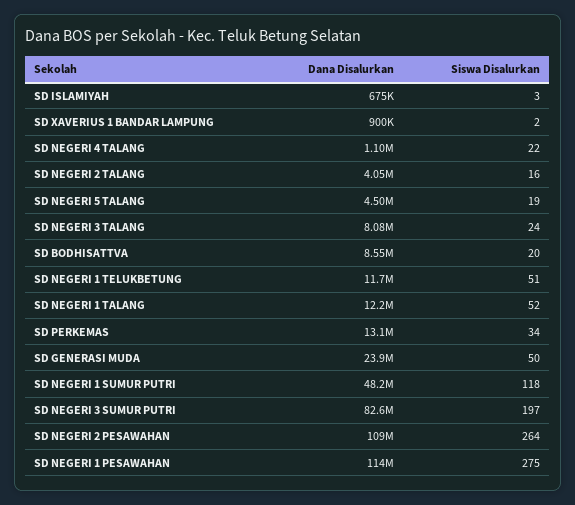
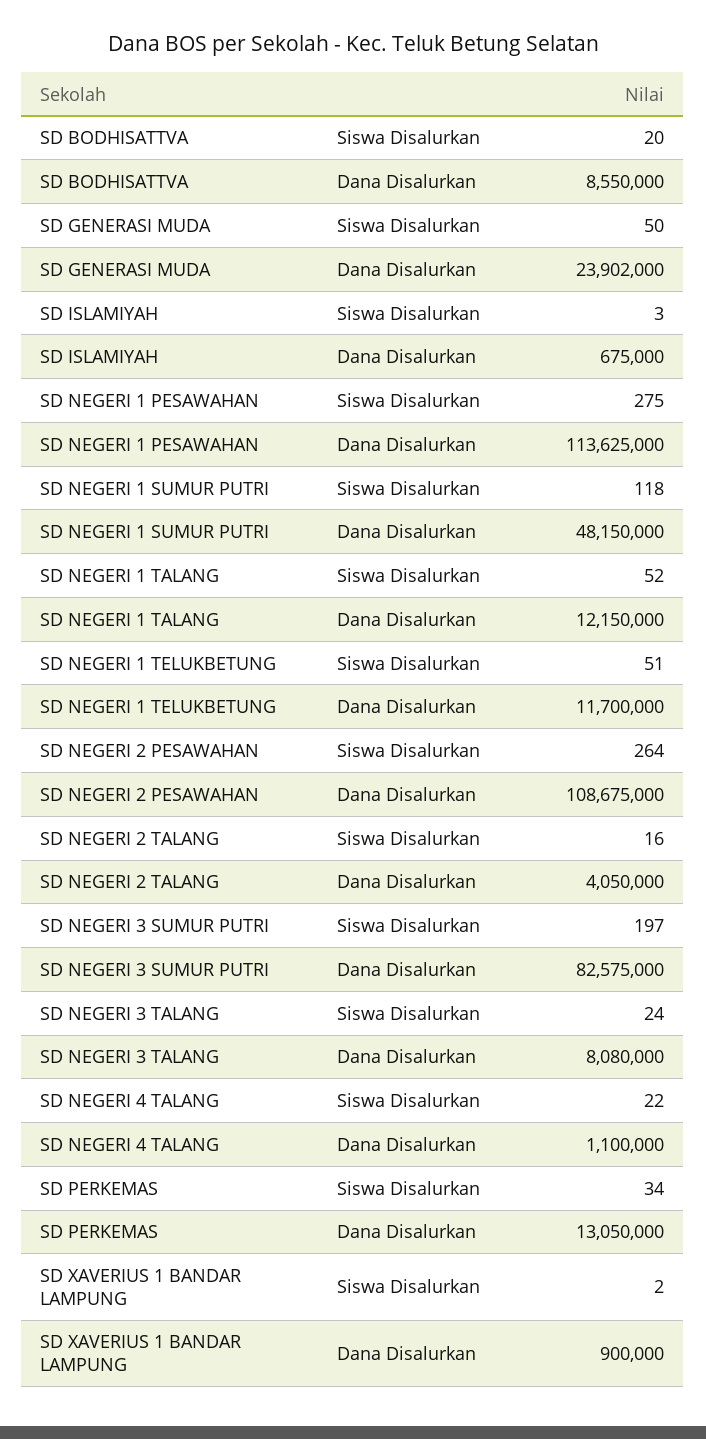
  {
    "Dana Disalurkan": {
      "SD ISLAMIYAH": 675000,
      "SD XAVERIUS 1 BANDAR LAMPUNG": 900000,
      "SD NEGERI 4 TALANG": 1100000,
      "SD NEGERI 2 TALANG": 4050000,
-     "SD NEGERI 5 TALANG": 4500000,
      "SD NEGERI 3 TALANG": 8080000,
      "SD BODHISATTVA": 8550000,
      "SD NEGERI 1 TELUKBETUNG": 11700000,
      "SD NEGERI 1 TALANG": 12150000,
      "SD PERKEMAS": 13050000,
      "SD GENERASI MUDA": 23902000,
      "SD NEGERI 1 SUMUR PUTRI": 48150000,
      "SD NEGERI 3 SUMUR PUTRI": 82575000,
      "SD NEGERI 2 PESAWAHAN": 108675000,
      "SD NEGERI 1 PESAWAHAN": 113625000
    },
    "Siswa Disalurkan": {
      "SD ISLAMIYAH": 3,
      "SD XAVERIUS 1 BANDAR LAMPUNG": 2,
      "SD NEGERI 4 TALANG": 22,
      "SD NEGERI 2 TALANG": 16,
-     "SD NEGERI 5 TALANG": 19,
      "SD NEGERI 3 TALANG": 24,
      "SD BODHISATTVA": 20,
      "SD NEGERI 1 TELUKBETUNG": 51,
      "SD NEGERI 1 TALANG": 52,
      "SD PERKEMAS": 34,
      "SD GENERASI MUDA": 50,
      "SD NEGERI 1 SUMUR PUTRI": 118,
      "SD NEGERI 3 SUMUR PUTRI": 197,
      "SD NEGERI 2 PESAWAHAN": 264,
      "SD NEGERI 1 PESAWAHAN": 275
    }
  }

